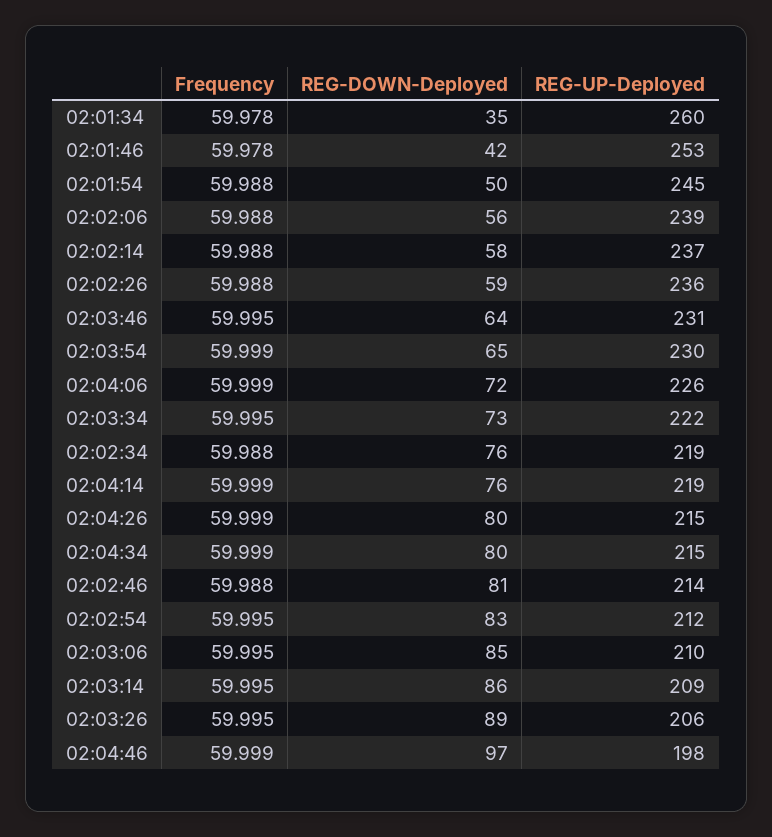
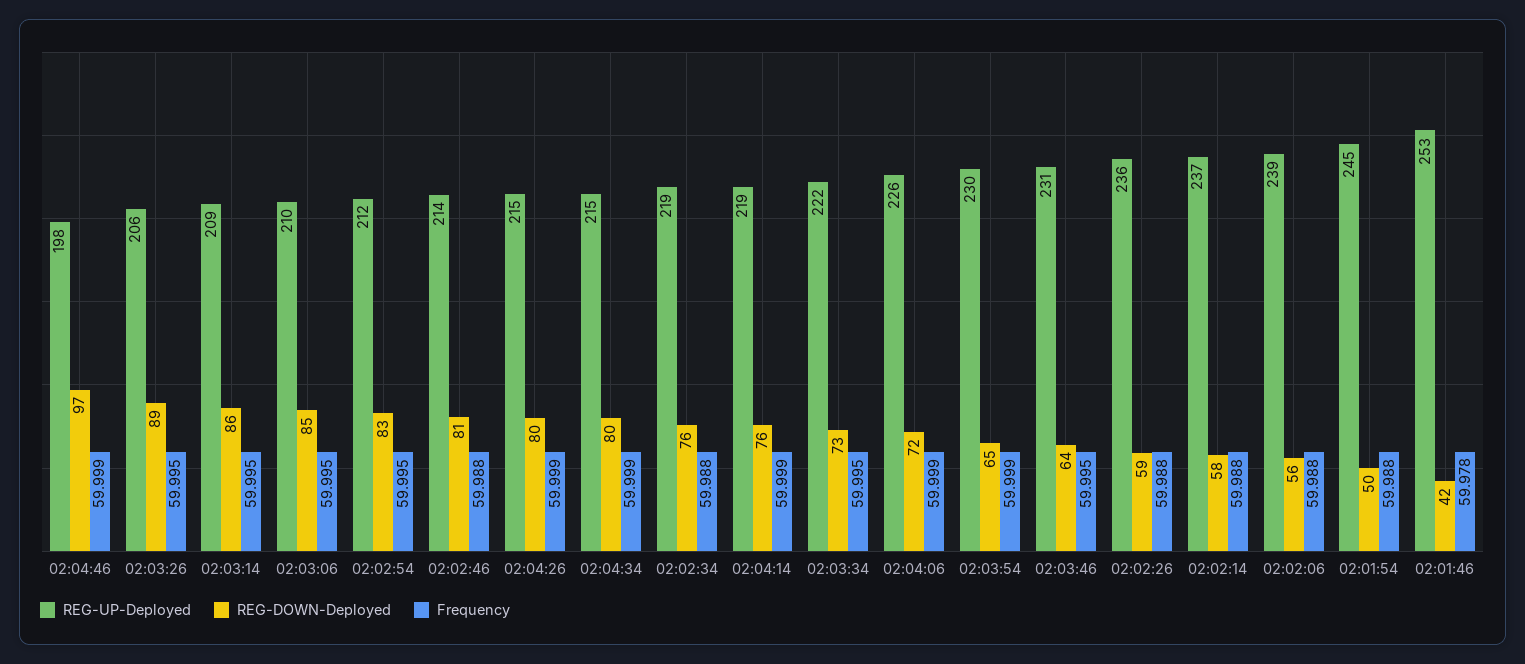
  {
    "Frequency": {
-     "02:01:34": 59.978,
      "02:01:46": 59.978,
      "02:01:54": 59.988,
      "02:02:06": 59.988,
      "02:02:14": 59.988,
      "02:02:26": 59.988,
      "02:03:46": 59.995,
      "02:03:54": 59.999,
      "02:04:06": 59.999,
      "02:03:34": 59.995,
      "02:02:34": 59.988,
      "02:04:14": 59.999,
      "02:04:26": 59.999,
      "02:04:34": 59.999,
      "02:02:46": 59.988,
      "02:02:54": 59.995,
      "02:03:06": 59.995,
      "02:03:14": 59.995,
      "02:03:26": 59.995,
      "02:04:46": 59.999
    },
    "REG-DOWN-Deployed": {
-     "02:01:34": 35,
      "02:01:46": 42,
      "02:01:54": 50,
      "02:02:06": 56,
      "02:02:14": 58,
      "02:02:26": 59,
      "02:03:46": 64,
      "02:03:54": 65,
      "02:04:06": 72,
      "02:03:34": 73,
      "02:02:34": 76,
      "02:04:14": 76,
      "02:04:26": 80,
      "02:04:34": 80,
      "02:02:46": 81,
      "02:02:54": 83,
      "02:03:06": 85,
      "02:03:14": 86,
      "02:03:26": 89,
      "02:04:46": 97
    },
    "REG-UP-Deployed": {
-     "02:01:34": 260,
      "02:01:46": 253,
      "02:01:54": 245,
      "02:02:06": 239,
      "02:02:14": 237,
      "02:02:26": 236,
      "02:03:46": 231,
      "02:03:54": 230,
      "02:04:06": 226,
      "02:03:34": 222,
      "02:02:34": 219,
      "02:04:14": 219,
      "02:04:26": 215,
      "02:04:34": 215,
      "02:02:46": 214,
      "02:02:54": 212,
      "02:03:06": 210,
      "02:03:14": 209,
      "02:03:26": 206,
      "02:04:46": 198
    }
  }

